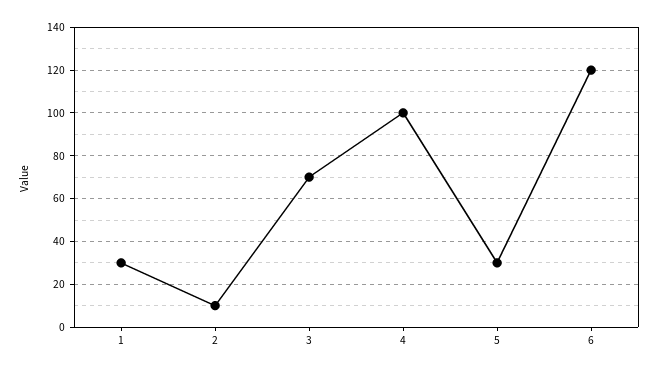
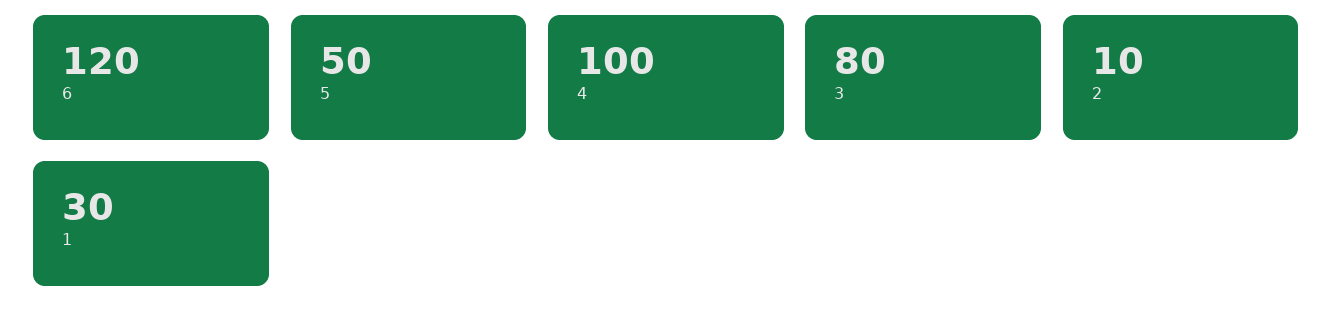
  {
    "1": 30,
    "2": 10,
-   "3": 70,
+   "3": 80,
    "4": 100,
-   "5": 30,
+   "5": 50,
    "6": 120
  }

